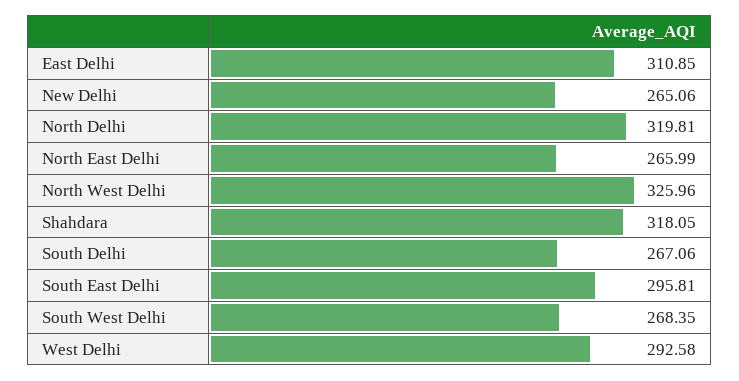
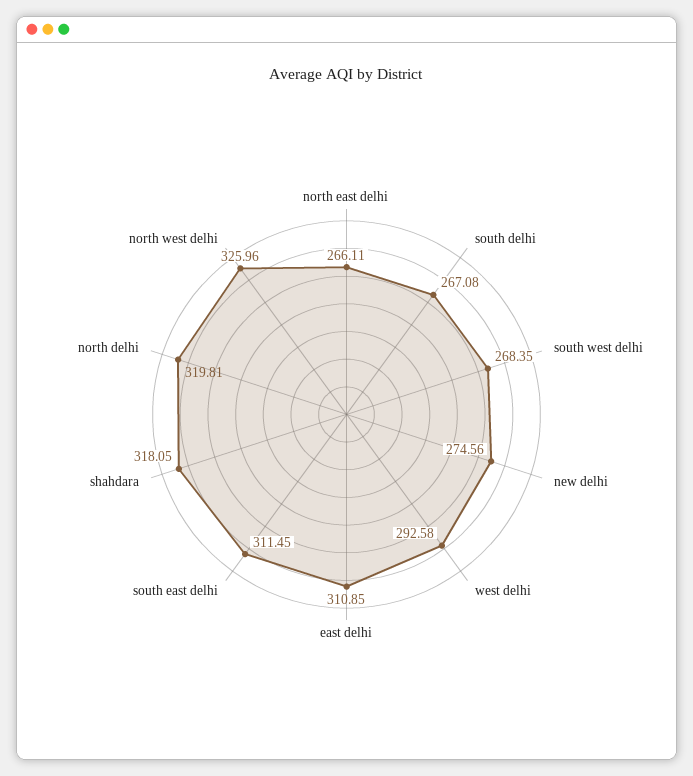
  {
    "East Delhi": 310.85,
-   "New Delhi": 265.06,
+   "New Delhi": 274.56,
    "North Delhi": 319.81,
-   "North East Delhi": 265.99,
+   "North East Delhi": 266.11,
    "North West Delhi": 325.96,
    "Shahdara": 318.05,
-   "South Delhi": 267.06,
+   "South Delhi": 267.08,
-   "South East Delhi": 295.81,
+   "South East Delhi": 311.45,
    "South West Delhi": 268.35,
    "West Delhi": 292.58
  }

